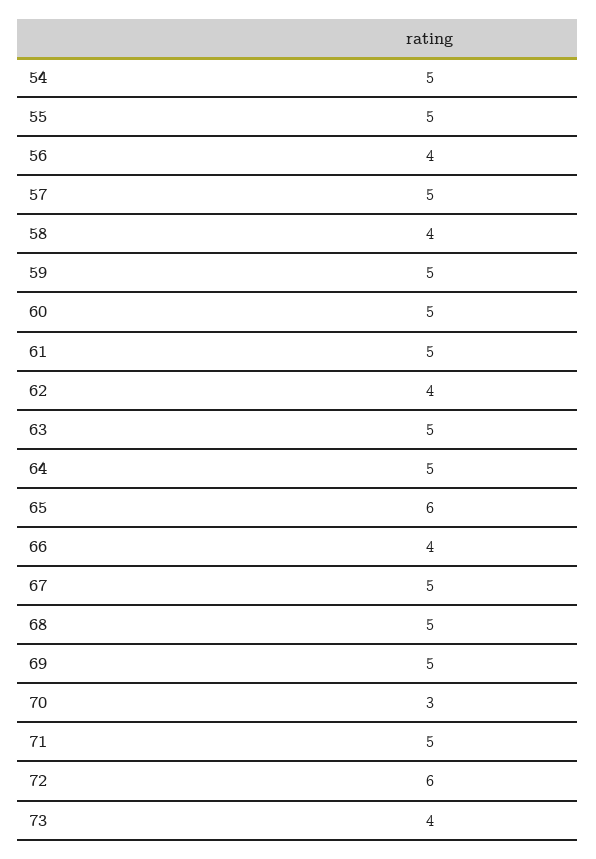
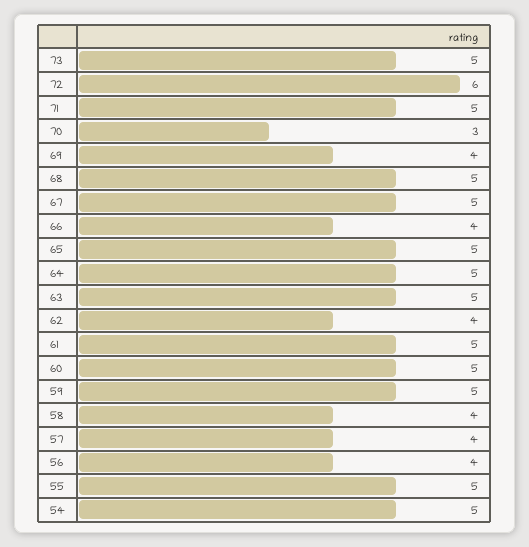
  {
    "54": 5,
    "55": 5,
    "56": 4,
-   "57": 5,
+   "57": 4,
    "58": 4,
    "59": 5,
    "60": 5,
    "61": 5,
    "62": 4,
    "63": 5,
    "64": 5,
-   "65": 6,
+   "65": 5,
    "66": 4,
    "67": 5,
    "68": 5,
-   "69": 5,
+   "69": 4,
    "70": 3,
    "71": 5,
    "72": 6,
-   "73": 4
+   "73": 5
  }

